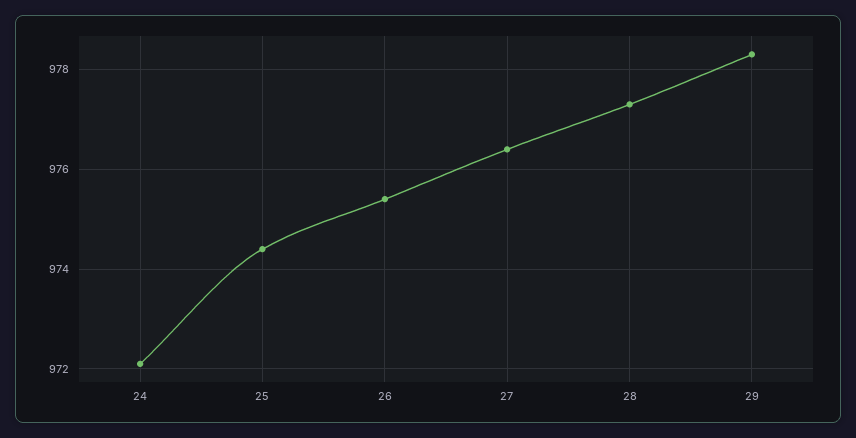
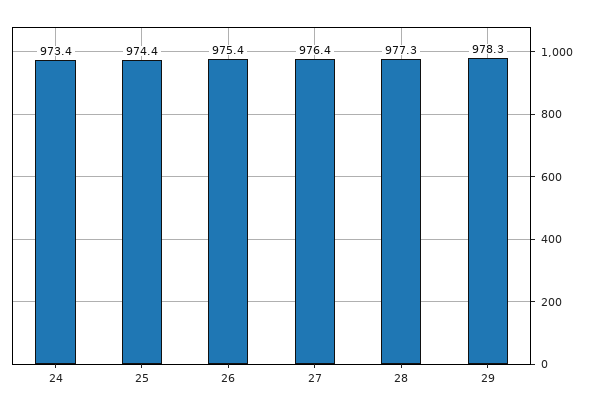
  {
-   "24": 972,
+   "24": 973.4,
    "25": 974.4,
    "26": 975.4,
    "27": 976.4,
    "28": 977.3,
    "29": 978.3
  }

